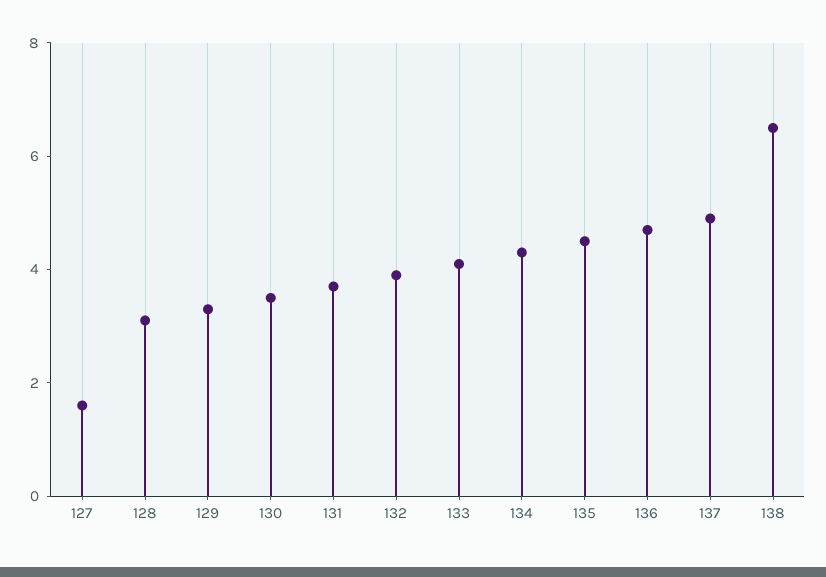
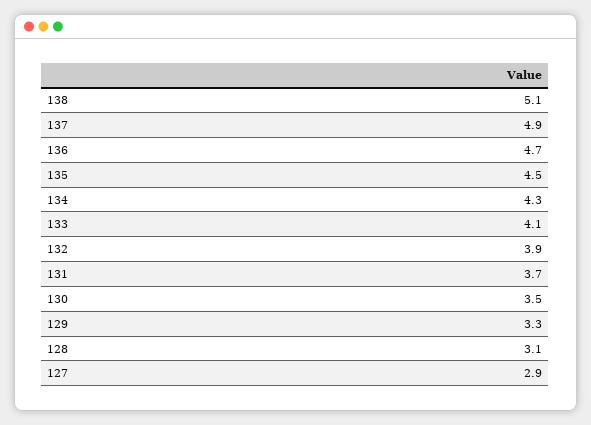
  {
-   "127": 1.5,
+   "127": 2.9,
    "128": 3.1,
    "129": 3.3,
    "130": 3.5,
    "131": 3.7,
    "132": 3.9,
    "133": 4.1,
    "134": 4.3,
    "135": 4.5,
    "136": 4.7,
    "137": 4.9,
-   "138": 6.5
+   "138": 5.1
  }

